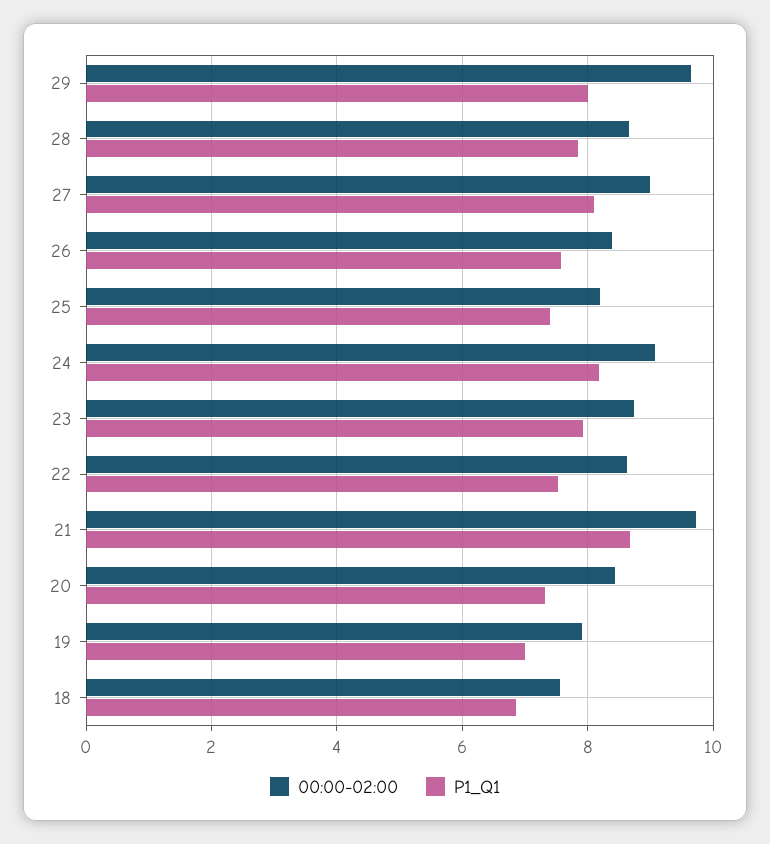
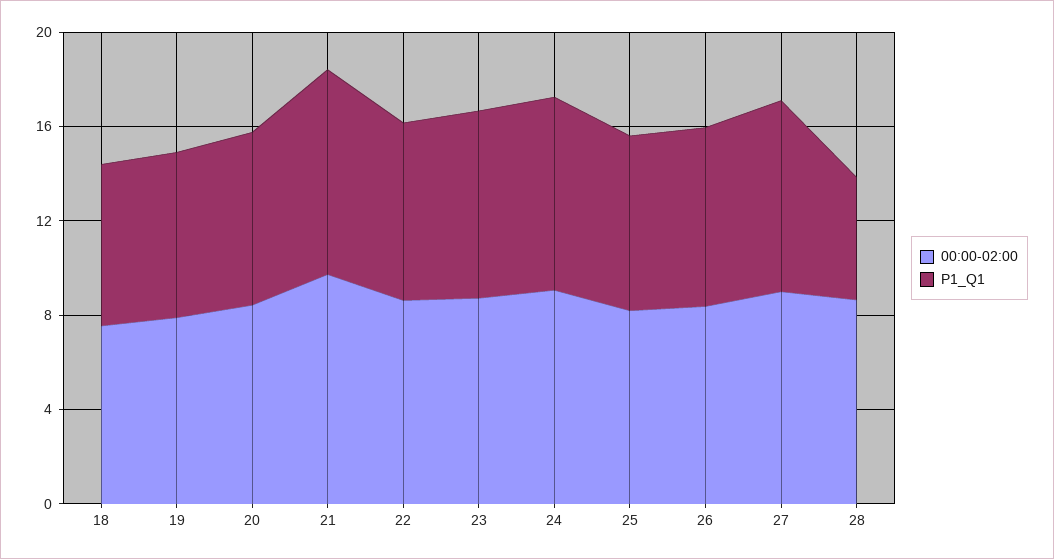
  {
    "00:00-02:00": {
-     "29": 9.6,
      "28": 8.6,
      "27": 9,
      "26": 8.4,
      "25": 8.2,
      "24": 9,
      "23": 8.8,
      "22": 8.6,
      "21": 9.8,
      "20": 8.4,
      "19": 8,
      "18": 7.6
    },
    "P1_Q1": {
-     "29": 8,
-     "28": 7.8,
+     "28": 5,
      "27": 8.2,
      "26": 7.6,
      "25": 7.4,
      "24": 8.2,
      "23": 8,
      "22": 7.6,
      "21": 8.6,
      "20": 7.4,
      "19": 7,
      "18": 6.8
    }
  }

